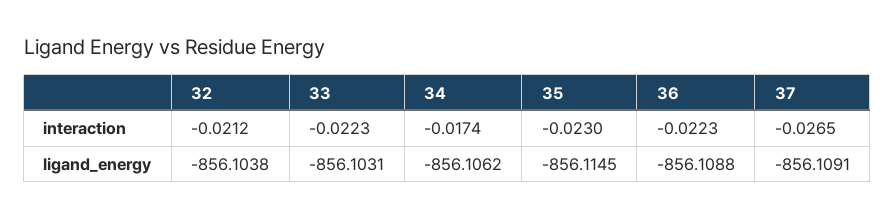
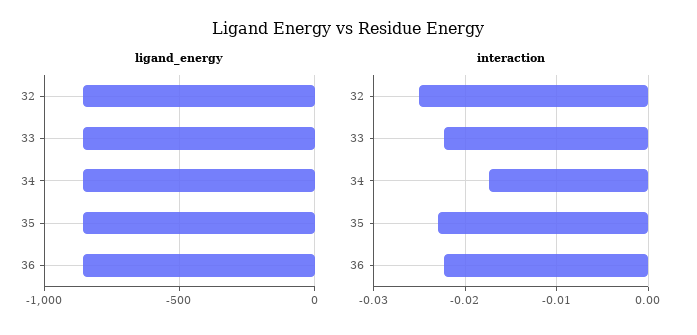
  {
    "interaction": {
-     "32": -0.0212,
+     "32": -0.025,
      "33": -0.0223,
      "34": -0.0174,
      "35": -0.023,
-     "36": -0.0223,
+     "36": -0.0223
-     "37": -0.0265
    },
    "ligand_energy": {
      "32": -856.1038,
      "33": -856.1031,
      "34": -856.1062,
      "35": -856.1145,
-     "36": -856.1088,
+     "36": -856.1088
-     "37": -856.1091
    }
  }

